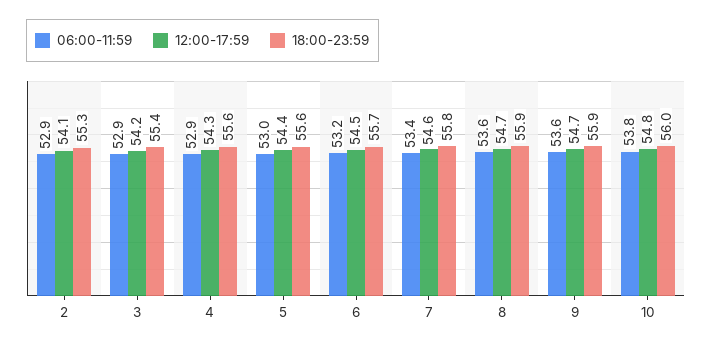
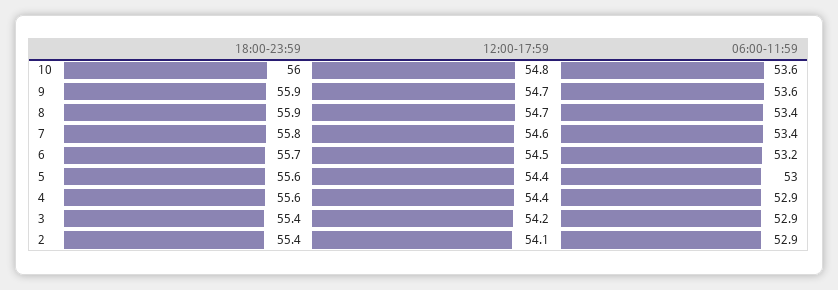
  {
    "06:00-11:59": {
      "2": 52.9,
      "3": 52.9,
      "4": 52.9,
      "5": 53,
      "6": 53.2,
      "7": 53.4,
-     "8": 53.6,
+     "8": 53.4,
      "9": 53.6,
-     "10": 53.8
+     "10": 53.6
    },
    "12:00-17:59": {
      "2": 54.1,
      "3": 54.2,
-     "4": 54.3,
+     "4": 54.4,
      "5": 54.4,
      "6": 54.5,
      "7": 54.6,
      "8": 54.7,
      "9": 54.7,
      "10": 54.8
    },
    "18:00-23:59": {
-     "2": 55.3,
+     "2": 55.4,
      "3": 55.4,
      "4": 55.6,
      "5": 55.6,
      "6": 55.7,
      "7": 55.8,
      "8": 55.9,
      "9": 55.9,
      "10": 56
    }
  }

